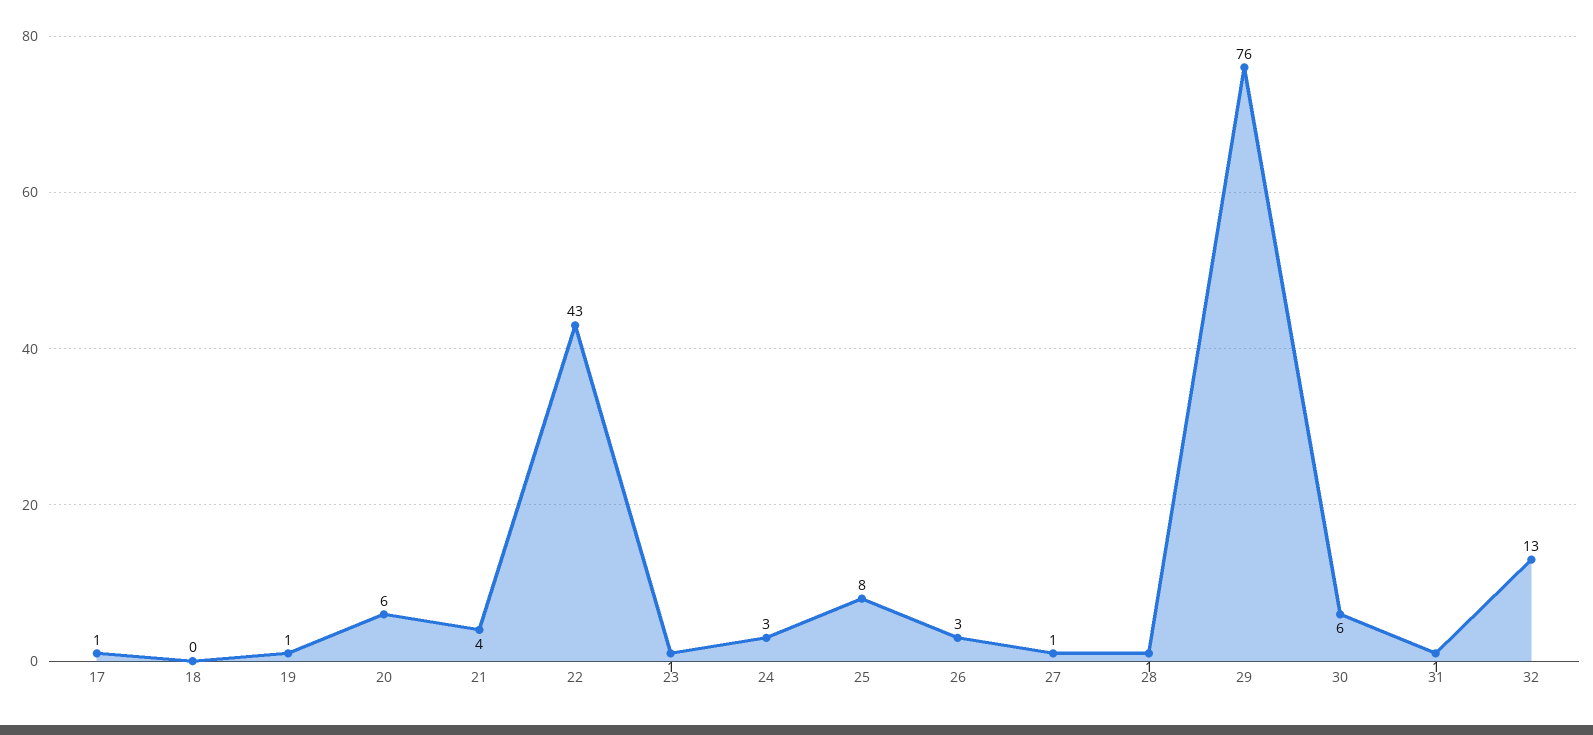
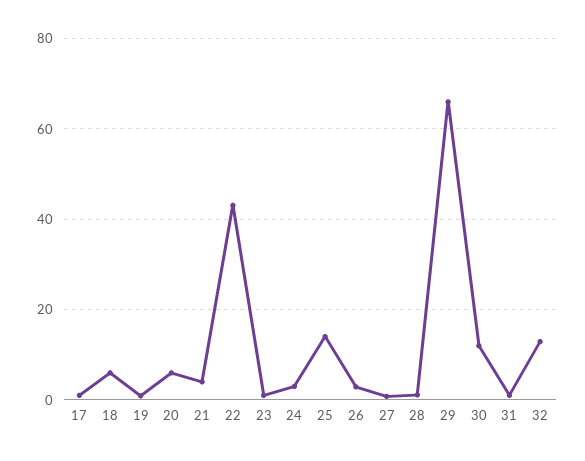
  {
    "17": 1,
-   "18": 0,
+   "18": 6,
    "19": 1,
    "20": 6,
    "21": 4,
    "22": 43,
    "23": 1,
    "24": 3,
-   "25": 8,
+   "25": 14,
    "26": 3,
    "27": 1,
    "28": 1,
-   "29": 76,
+   "29": 66,
-   "30": 6,
+   "30": 12,
    "31": 1,
    "32": 13
  }

